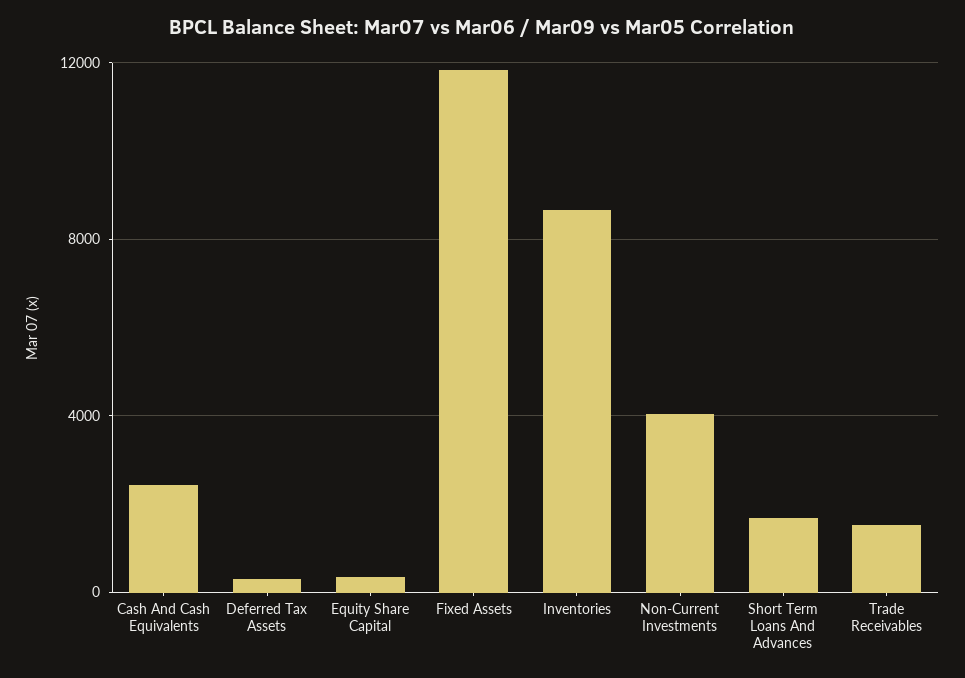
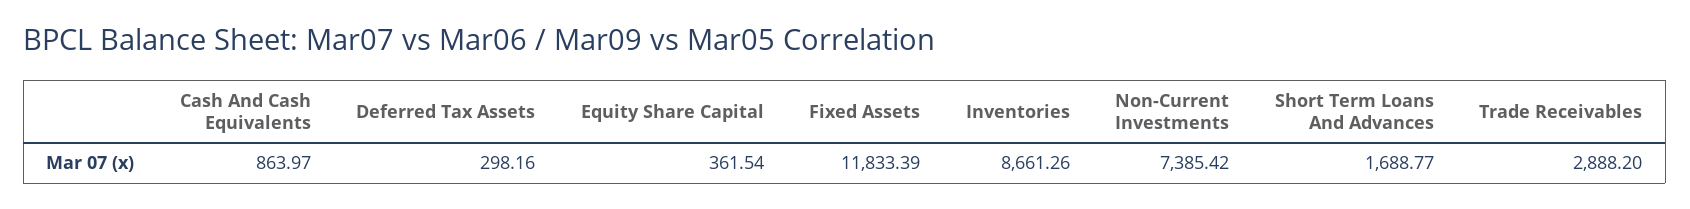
  {
-   "Cash And Cash Equivalents": 2500,
+   "Cash And Cash Equivalents": 863.97,
    "Deferred Tax Assets": 298.16,
    "Equity Share Capital": 361.54,
    "Fixed Assets": 11833.39,
    "Inventories": 8661.26,
-   "Non-Current Investments": 4000,
+   "Non-Current Investments": 7385.42,
    "Short Term Loans And Advances": 1688.77,
-   "Trade Receivables": 1500
+   "Trade Receivables": 2888.2
  }

